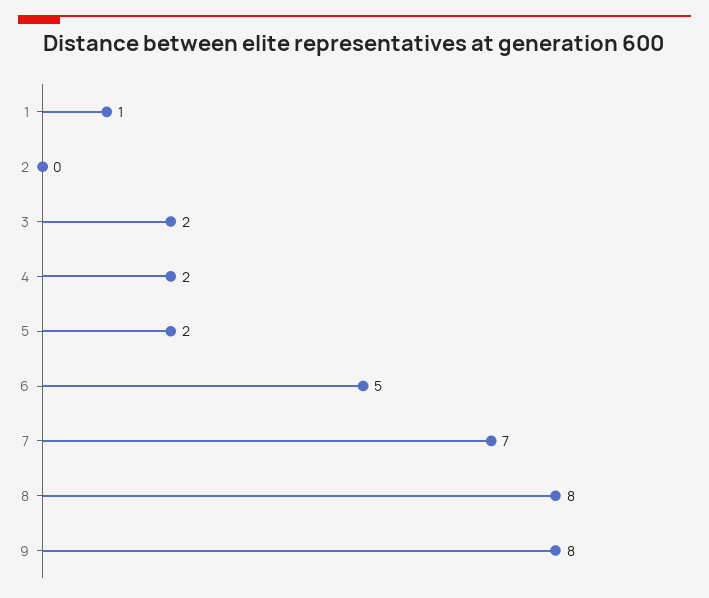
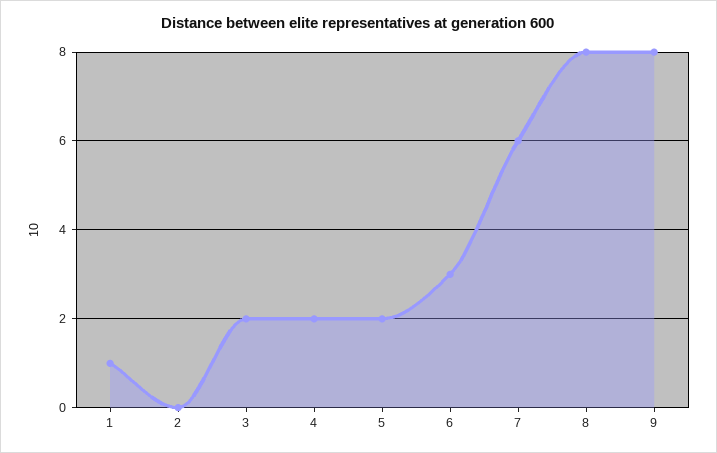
  {
    "1": 1,
    "2": 0,
    "3": 2,
    "4": 2,
    "5": 2,
-   "6": 5,
+   "6": 3,
-   "7": 7,
+   "7": 6,
    "8": 8,
    "9": 8
  }

